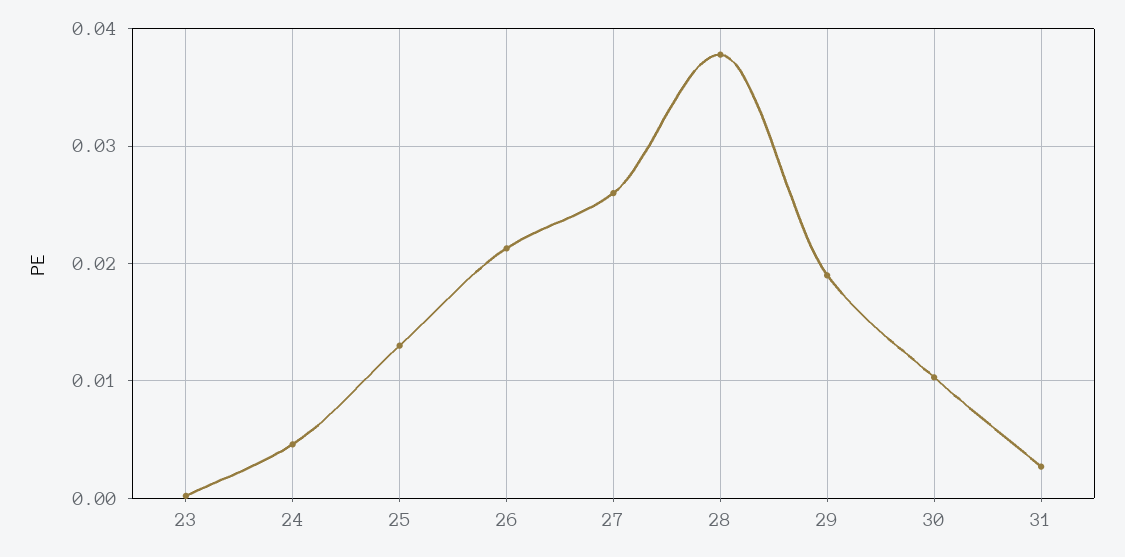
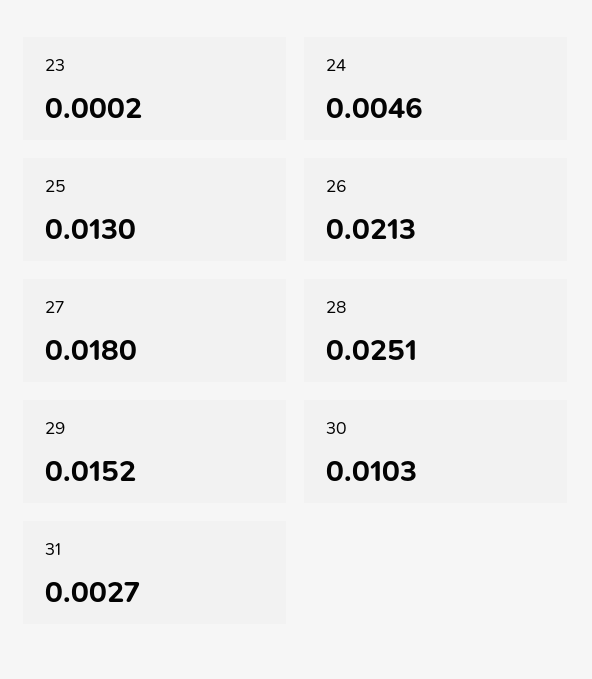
  {
    "23": 0.0002,
    "24": 0.0046,
    "25": 0.013,
    "26": 0.0213,
-   "27": 0.026,
+   "27": 0.018,
-   "28": 0.038,
+   "28": 0.0251,
-   "29": 0.019,
+   "29": 0.0152,
    "30": 0.0103,
    "31": 0.0027
  }

